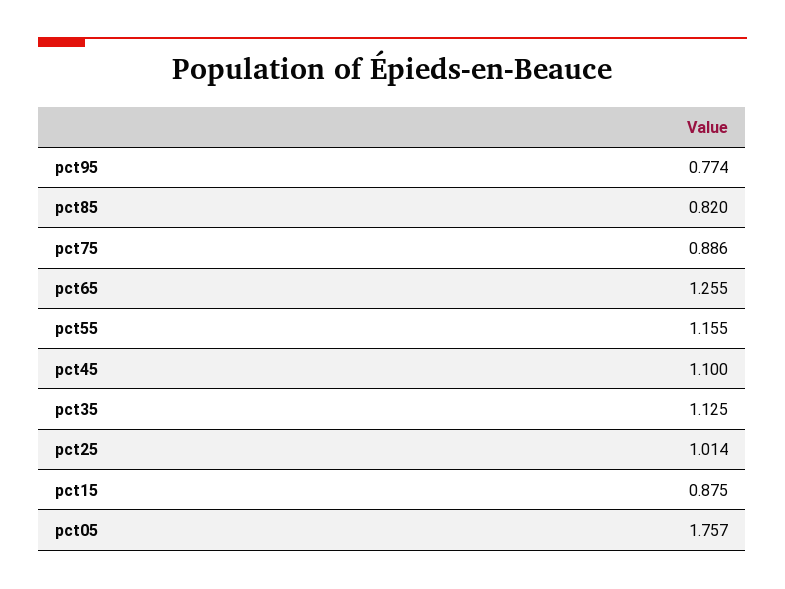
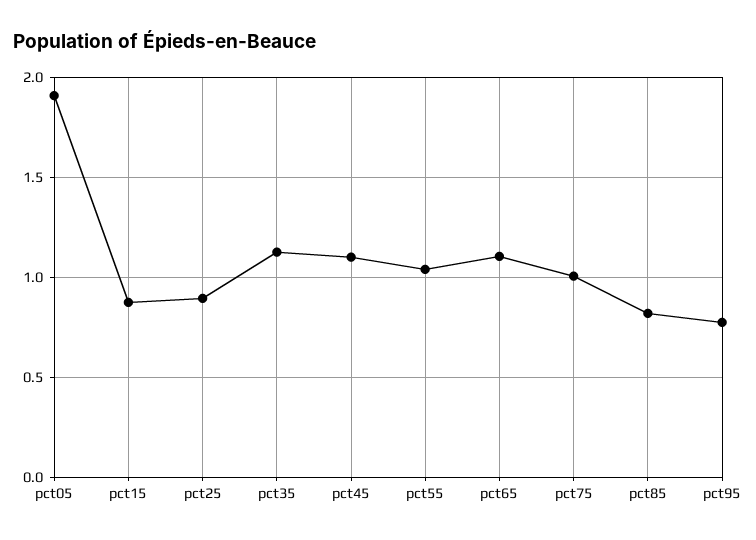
  {
    "pct95": 0.774,
    "pct85": 0.82,
-   "pct75": 0.886,
+   "pct75": 1,
-   "pct65": 1.255,
+   "pct65": 1.1,
-   "pct55": 1.155,
+   "pct55": 1.05,
    "pct45": 1.1,
    "pct35": 1.125,
-   "pct25": 1.014,
+   "pct25": 0.9,
    "pct15": 0.875,
-   "pct05": 1.757
+   "pct05": 1.9
  }

